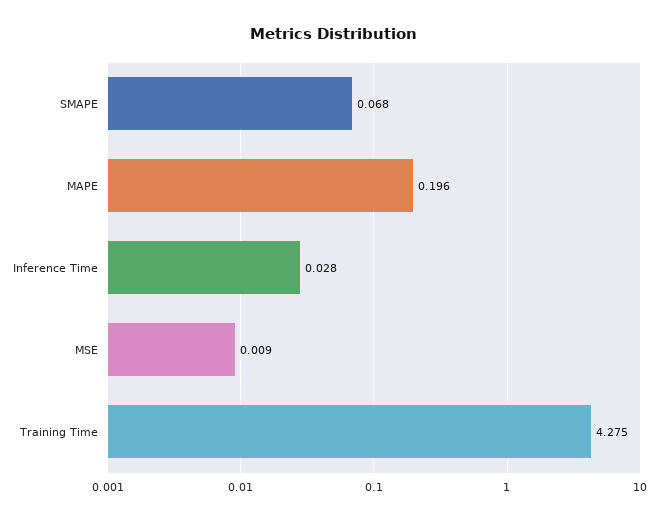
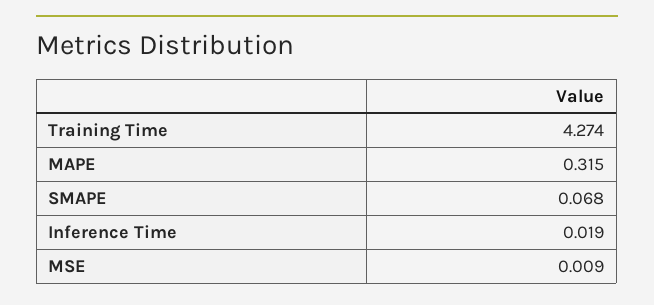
  {
    "SMAPE": 0.068,
-   "MAPE": 0.196,
+   "MAPE": 0.315,
-   "Inference Time": 0.028,
+   "Inference Time": 0.019,
    "MSE": 0.009,
-   "Training Time": 4.275
+   "Training Time": 4.274
  }

